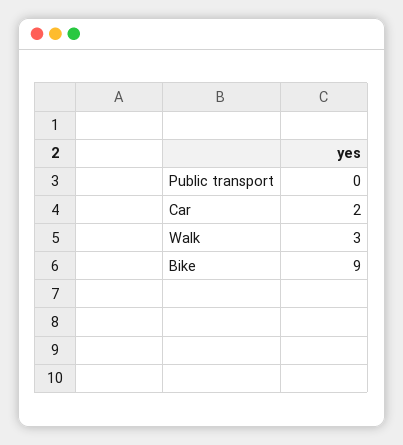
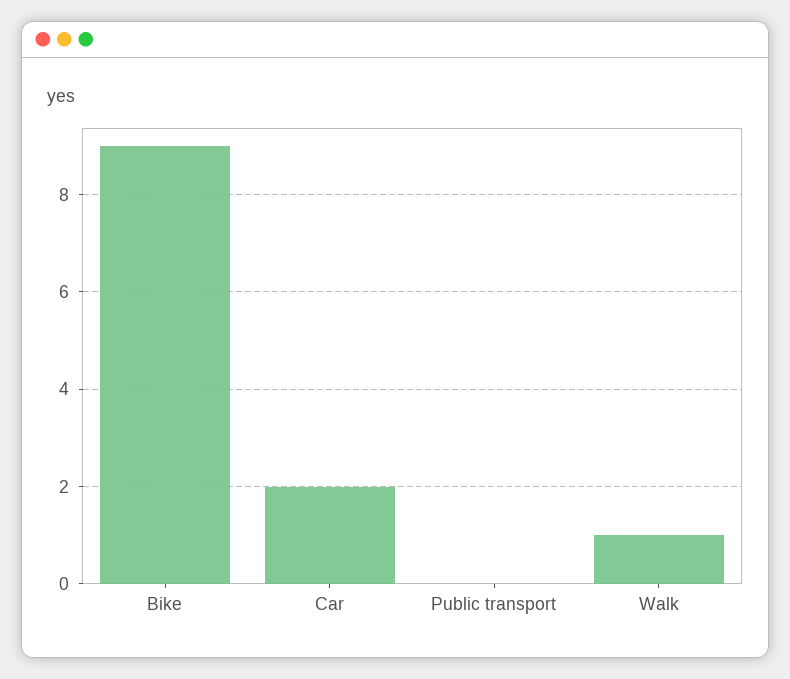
  {
    "Public transport": 0,
    "Car": 2,
-   "Walk": 3,
+   "Walk": 1,
    "Bike": 9
  }

